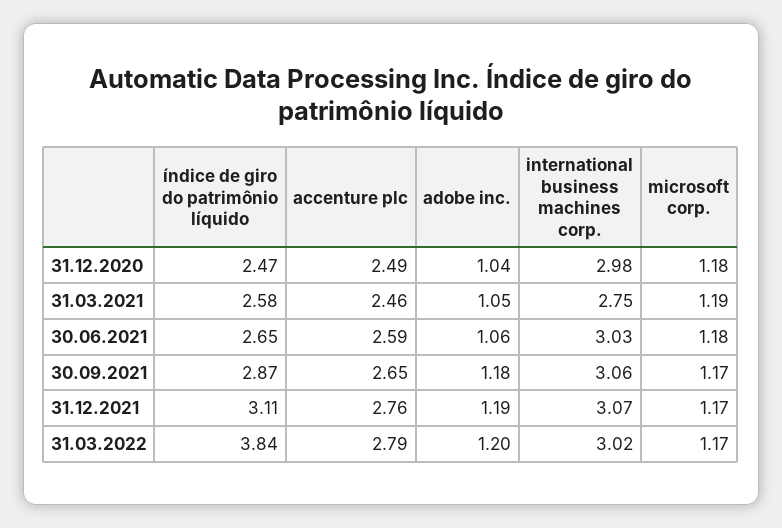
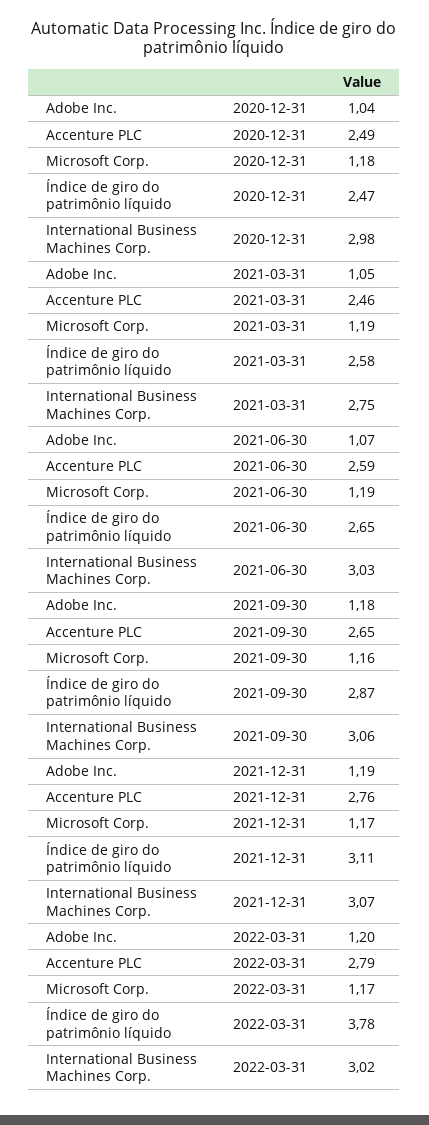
  {
    "índice de giro do patrimônio líquido": {
      "31.12.2020": 2.47,
      "31.03.2021": 2.58,
      "30.06.2021": 2.65,
      "30.09.2021": 2.87,
      "31.12.2021": 3.11,
-     "31.03.2022": 3.84
+     "31.03.2022": 3.78
    },
    "accenture plc": {
      "31.12.2020": 2.49,
      "31.03.2021": 2.46,
      "30.06.2021": 2.59,
      "30.09.2021": 2.65,
      "31.12.2021": 2.76,
      "31.03.2022": 2.79
    },
    "adobe inc.": {
      "31.12.2020": 1.04,
      "31.03.2021": 1.05,
-     "30.06.2021": 1.06,
+     "30.06.2021": 1.07,
      "30.09.2021": 1.18,
      "31.12.2021": 1.19,
      "31.03.2022": 1.2
    },
    "international business machines corp.": {
      "31.12.2020": 2.98,
      "31.03.2021": 2.75,
      "30.06.2021": 3.03,
      "30.09.2021": 3.06,
      "31.12.2021": 3.07,
      "31.03.2022": 3.02
    },
    "microsoft corp.": {
      "31.12.2020": 1.18,
      "31.03.2021": 1.19,
-     "30.06.2021": 1.18,
+     "30.06.2021": 1.19,
-     "30.09.2021": 1.17,
+     "30.09.2021": 1.16,
      "31.12.2021": 1.17,
      "31.03.2022": 1.17
    }
  }

